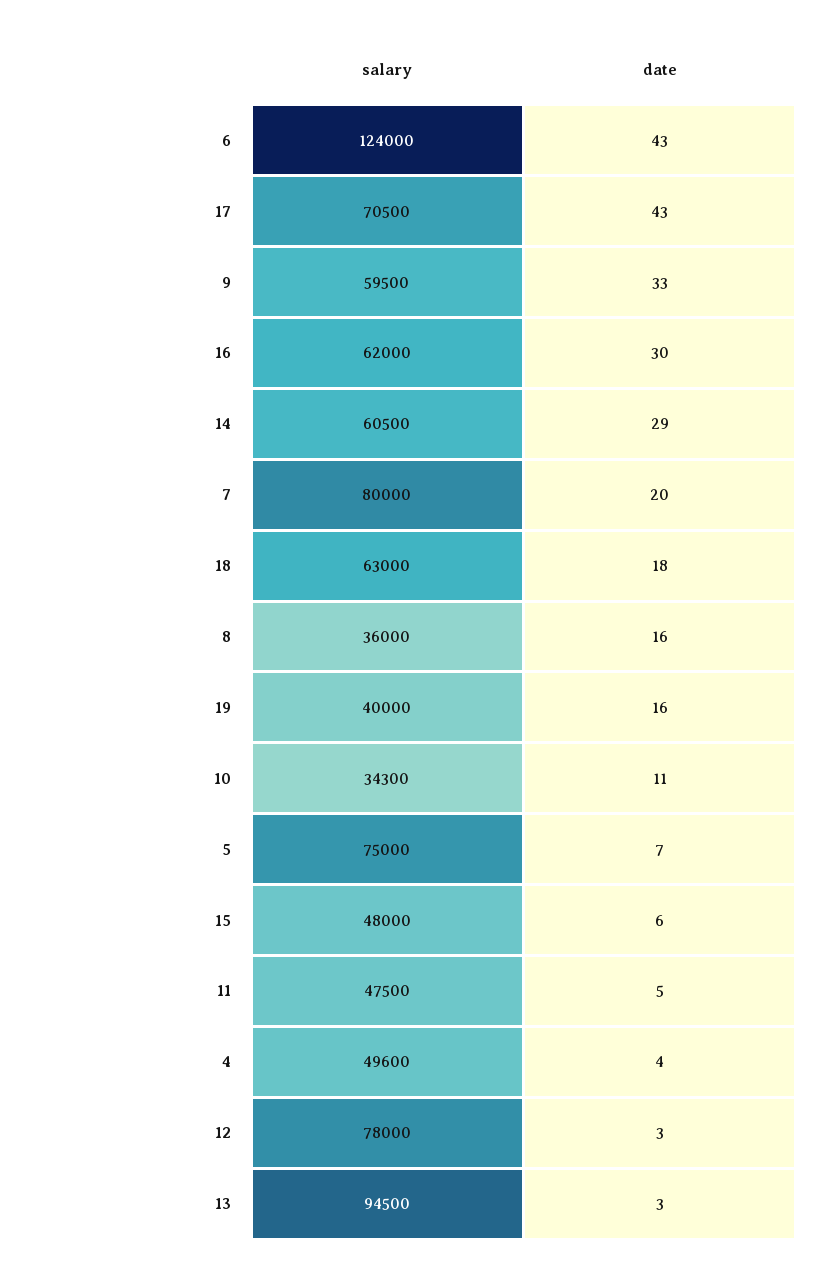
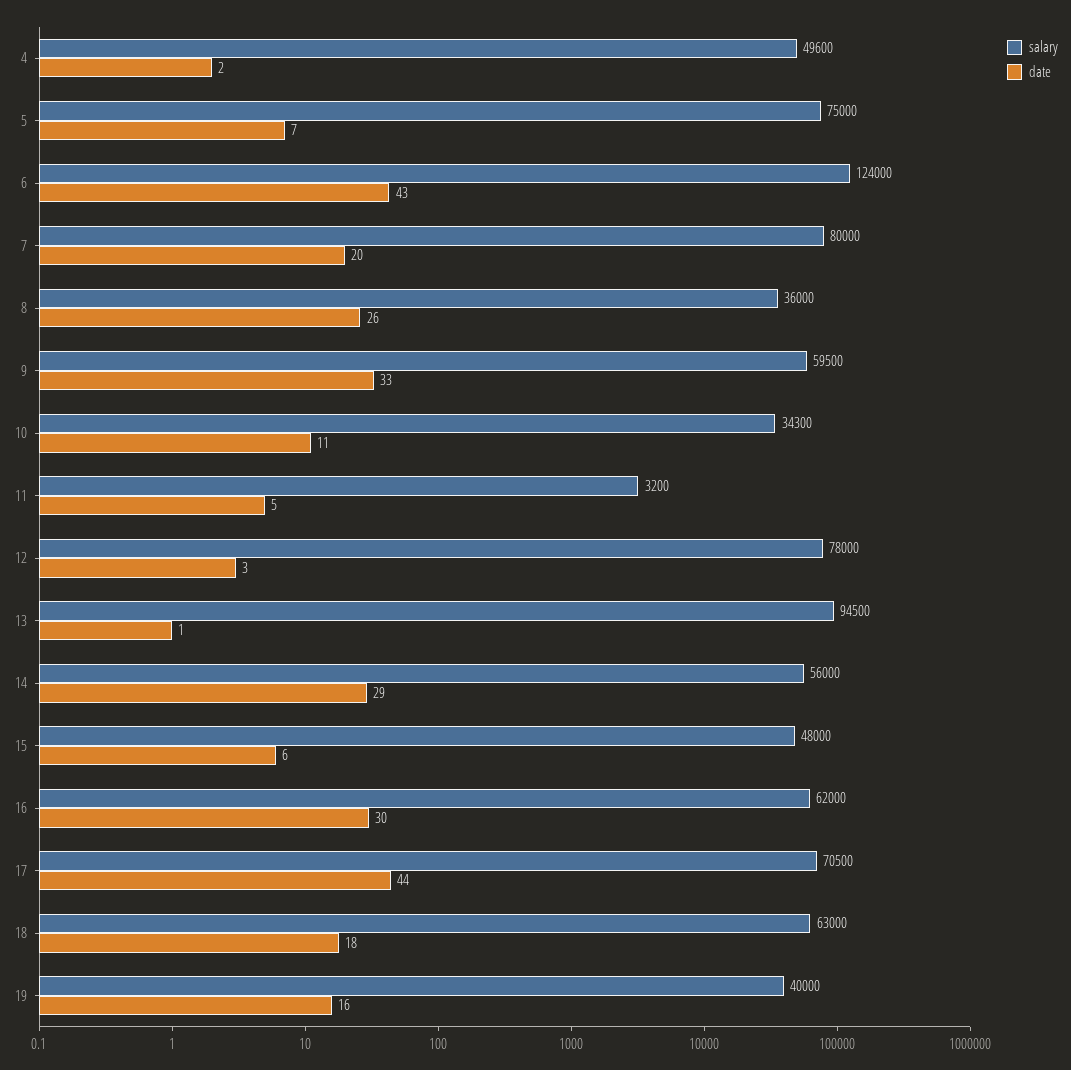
  {
    "salary": {
      "6": 124000,
      "17": 70500,
      "9": 59500,
      "16": 62000,
-     "14": 60500,
+     "14": 56000,
      "7": 80000,
      "18": 63000,
      "8": 36000,
      "19": 40000,
      "10": 34300,
      "5": 75000,
      "15": 48000,
-     "11": 47500,
+     "11": 3200,
      "4": 49600,
      "12": 78000,
      "13": 94500
    },
    "date": {
      "6": 43,
-     "17": 43,
+     "17": 44,
      "9": 33,
      "16": 30,
      "14": 29,
      "7": 20,
      "18": 18,
-     "8": 16,
+     "8": 26,
      "19": 16,
      "10": 11,
      "5": 7,
      "15": 6,
      "11": 5,
-     "4": 4,
+     "4": 2,
      "12": 3,
-     "13": 3
+     "13": 1
    }
  }

